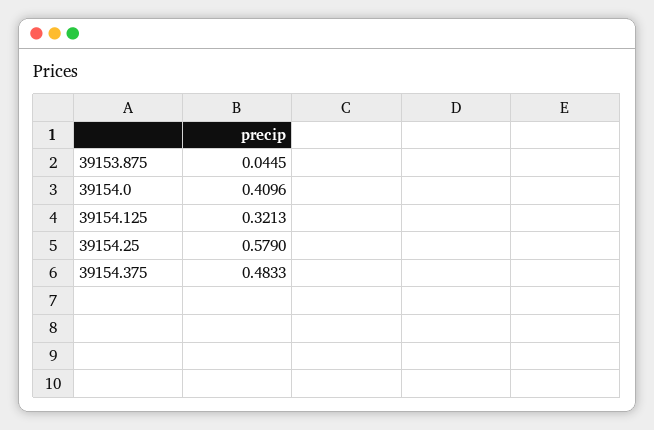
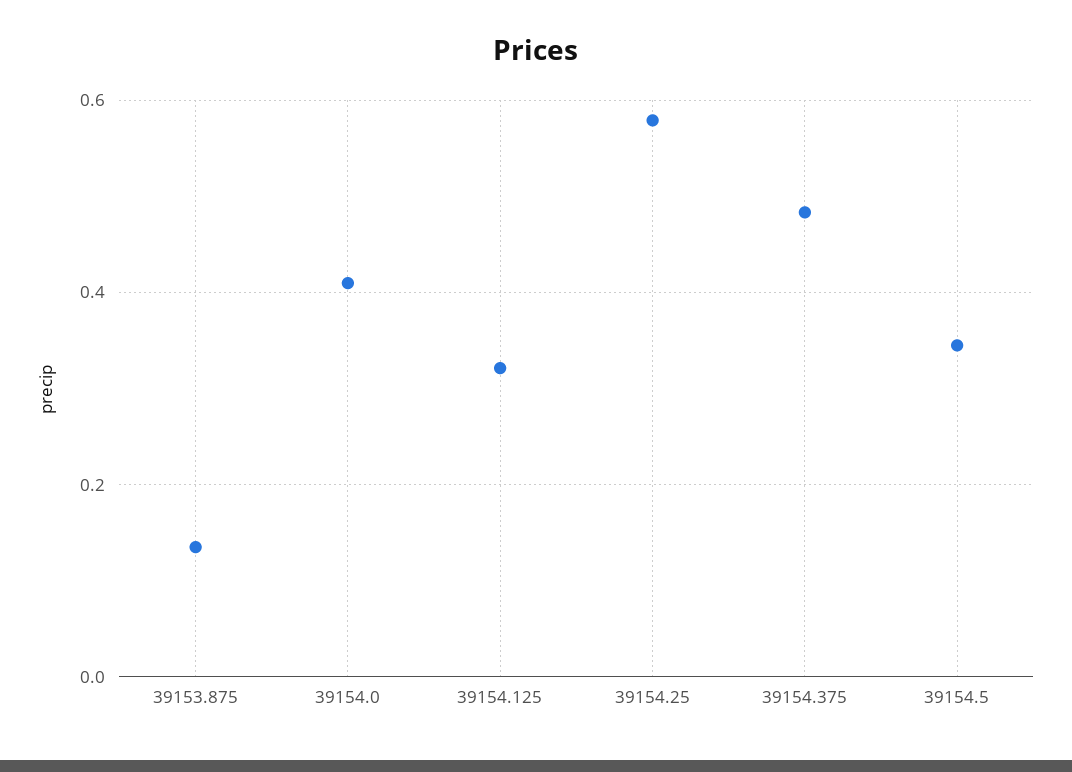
  {
-   "39153.875": 0.0445,
+   "39153.875": 0.14,
    "39154.0": 0.4096,
    "39154.125": 0.3213,
    "39154.25": 0.579,
-   "39154.375": 0.4833
+   "39154.375": 0.4833,
+   "39154.5": 0.34
  }

